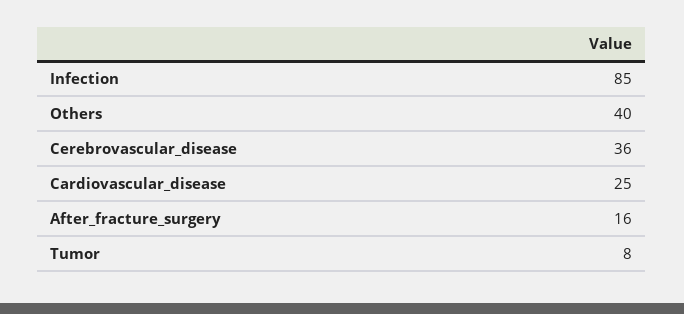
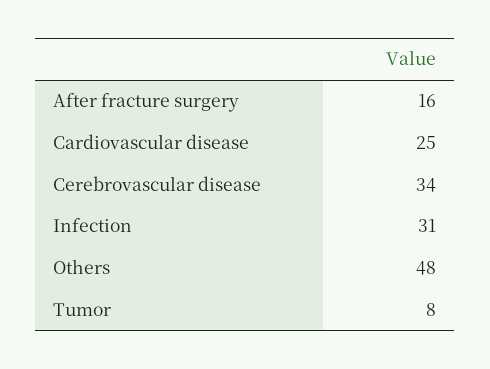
  {
-   "Infection": 85,
+   "Infection": 31,
-   "Others": 40,
+   "Others": 48,
-   "Cerebrovascular_disease": 36,
+   "Cerebrovascular_disease": 34,
    "Cardiovascular_disease": 25,
    "After_fracture_surgery": 16,
    "Tumor": 8
  }

